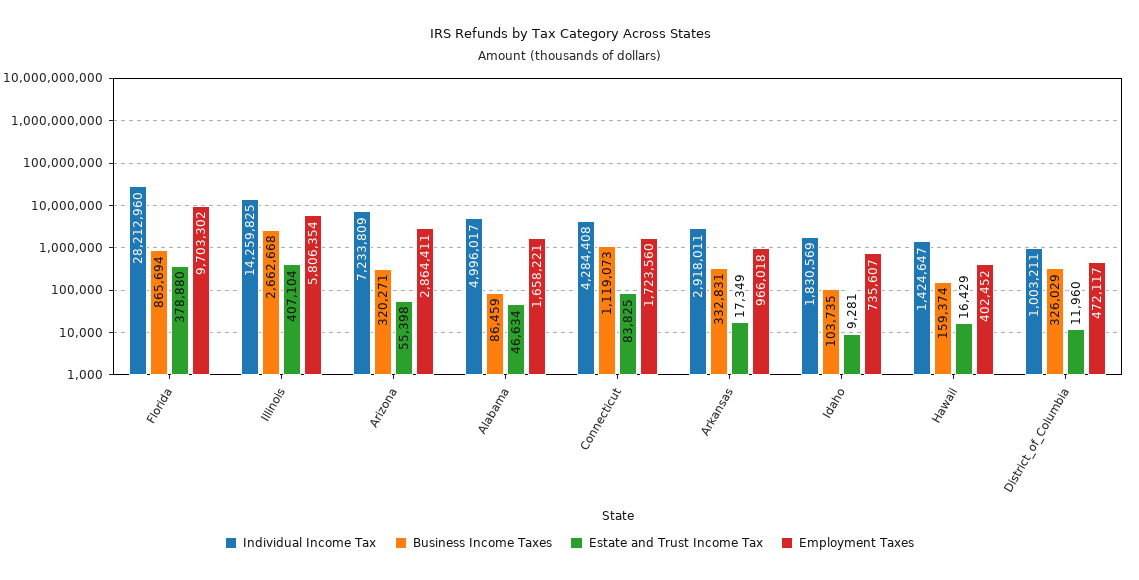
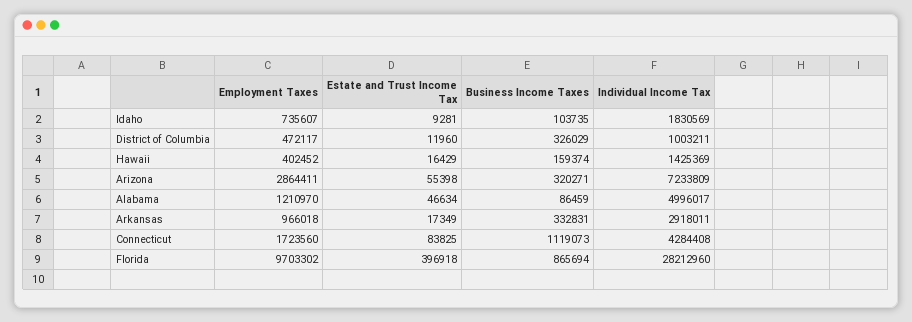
  {
    "Individual Income Tax": {
      "Florida": 28212960,
-     "Illinois": 14259825,
      "Arizona": 7233809,
      "Alabama": 4996017,
      "Connecticut": 4284408,
      "Arkansas": 2918011,
      "Idaho": 1830569,
-     "Hawaii": 1424647,
+     "Hawaii": 1425369,
      "District_of_Columbia": 1003211
    },
    "Business Income Taxes": {
      "Florida": 865694,
-     "Illinois": 2662668,
      "Arizona": 320271,
      "Alabama": 86459,
      "Connecticut": 1119073,
      "Arkansas": 332831,
      "Idaho": 103735,
      "Hawaii": 159374,
      "District_of_Columbia": 326029
    },
    "Estate and Trust Income Tax": {
-     "Florida": 378880,
+     "Florida": 396918,
-     "Illinois": 407104,
      "Arizona": 55398,
      "Alabama": 46634,
      "Connecticut": 83825,
      "Arkansas": 17349,
      "Idaho": 9281,
      "Hawaii": 16429,
      "District_of_Columbia": 11960
    },
    "Employment Taxes": {
      "Florida": 9703302,
-     "Illinois": 5806354,
      "Arizona": 2864411,
-     "Alabama": 1658221,
+     "Alabama": 1210970,
      "Connecticut": 1723560,
      "Arkansas": 966018,
      "Idaho": 735607,
      "Hawaii": 402452,
      "District_of_Columbia": 472117
    }
  }

